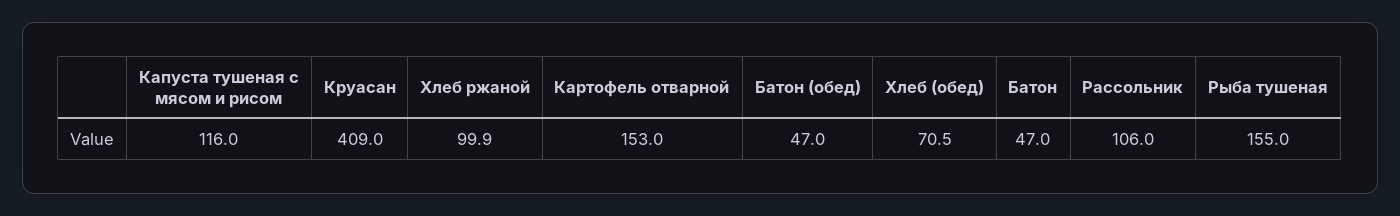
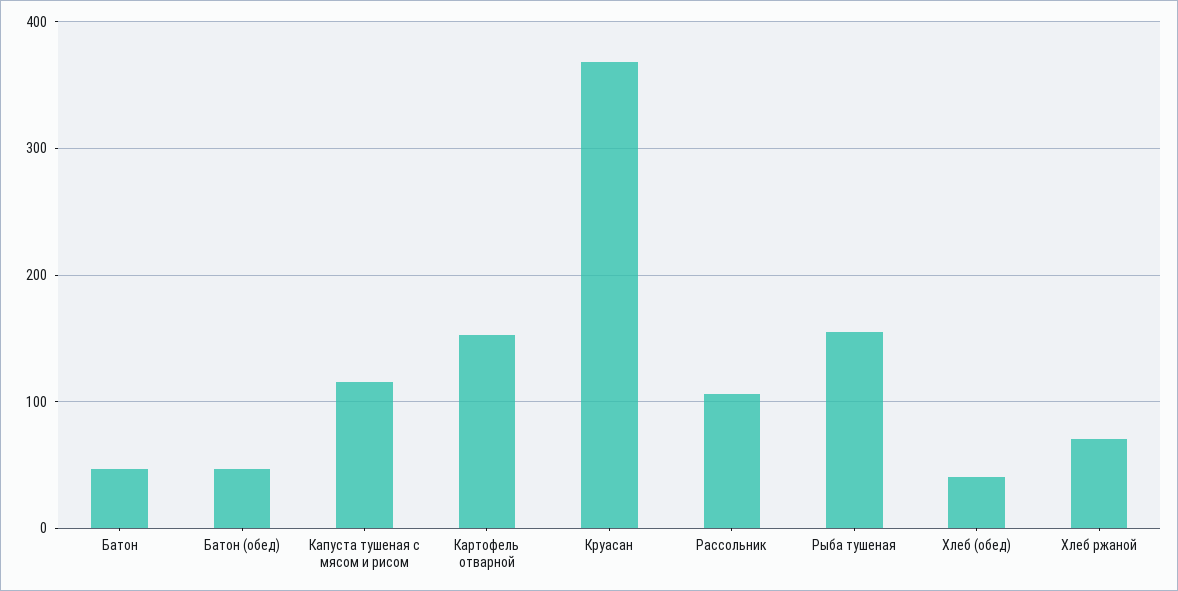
  {
    "Капуста тушеная с мясом и рисом": 116,
-   "Круасан": 409,
+   "Круасан": 370,
-   "Хлеб ржаной": 99.9,
+   "Хлеб ржаной": 70,
    "Картофель отварной": 153,
    "Батон (обед)": 47,
-   "Хлеб (обед)": 70.5,
+   "Хлеб (обед)": 40,
    "Батон": 47,
    "Рассольник": 106,
    "Рыба тушеная": 155
  }

